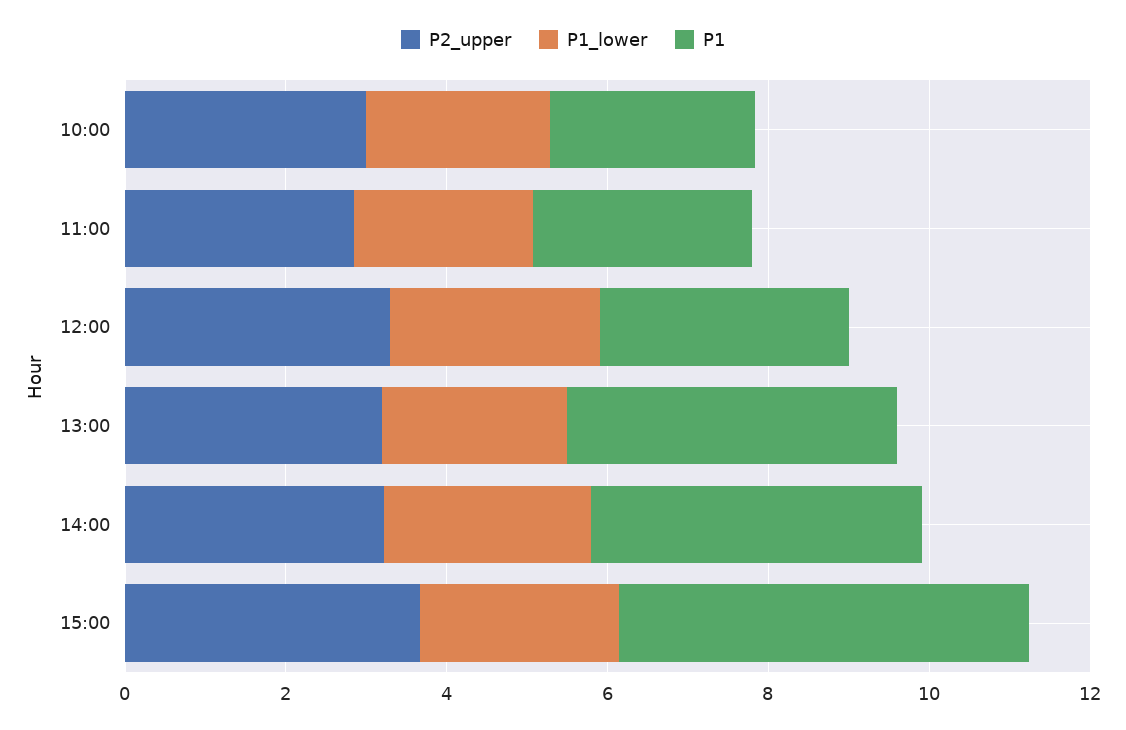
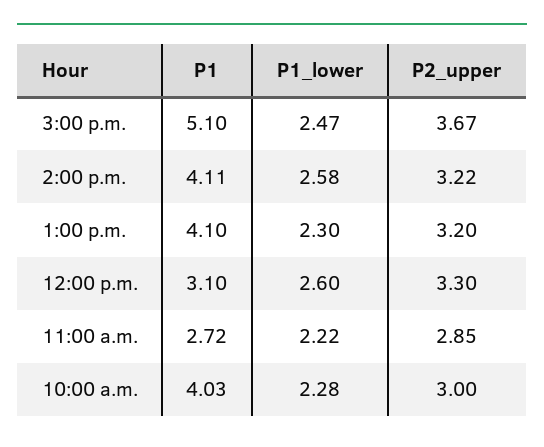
  {
    "P2_upper": {
      "10:00": 3,
      "11:00": 2.85,
      "12:00": 3.3,
      "13:00": 3.2,
      "14:00": 3.22,
      "15:00": 3.67
    },
    "P1_lower": {
      "10:00": 2.28,
      "11:00": 2.22,
      "12:00": 2.6,
      "13:00": 2.3,
      "14:00": 2.58,
      "15:00": 2.47
    },
    "P1": {
-     "10:00": 2.5,
+     "10:00": 4.03,
      "11:00": 2.72,
      "12:00": 3.1,
      "13:00": 4.1,
      "14:00": 4.11,
      "15:00": 5.1
    }
  }

